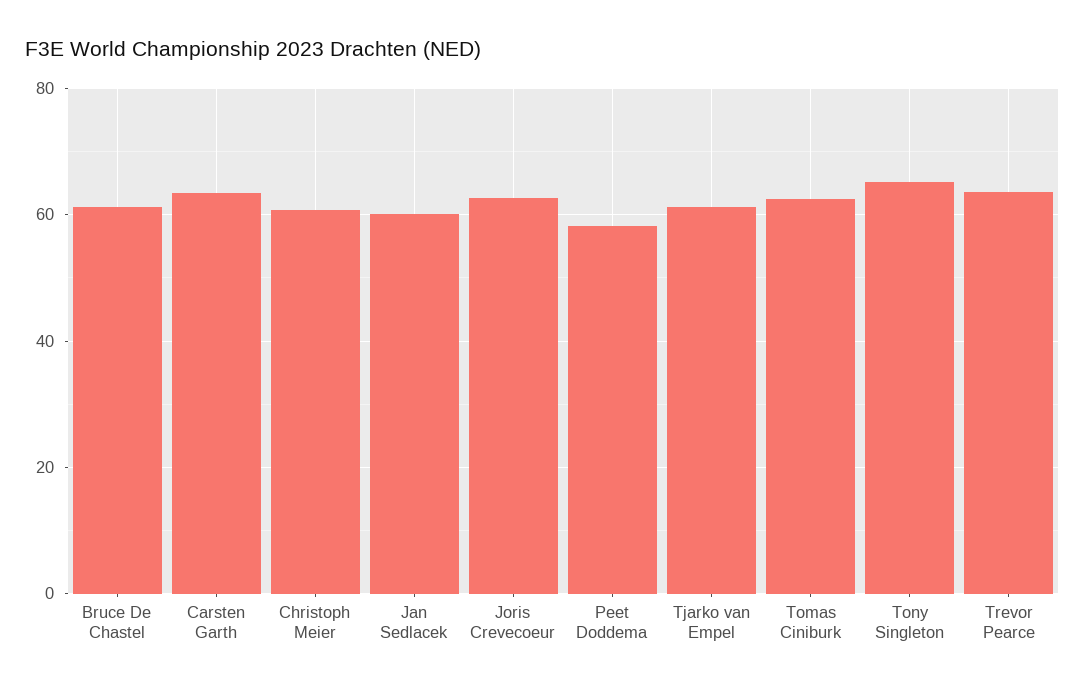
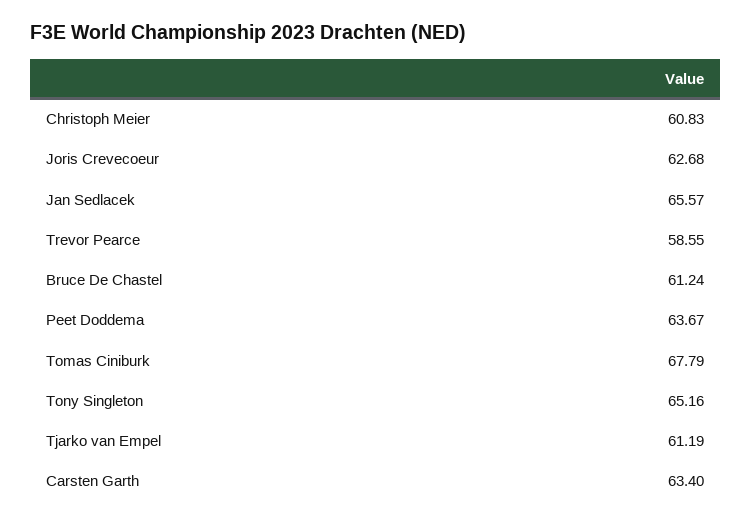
  {
    "Bruce De Chastel": 61.24,
    "Carsten Garth": 63.4,
    "Christoph Meier": 60.83,
-   "Jan Sedlacek": 60,
+   "Jan Sedlacek": 65.57,
    "Joris Crevecoeur": 62.68,
-   "Peet Doddema": 58,
+   "Peet Doddema": 63.67,
    "Tjarko van Empel": 61.19,
-   "Tomas Ciniburk": 62,
+   "Tomas Ciniburk": 67.79,
    "Tony Singleton": 65.16,
-   "Trevor Pearce": 64
+   "Trevor Pearce": 58.55
  }

